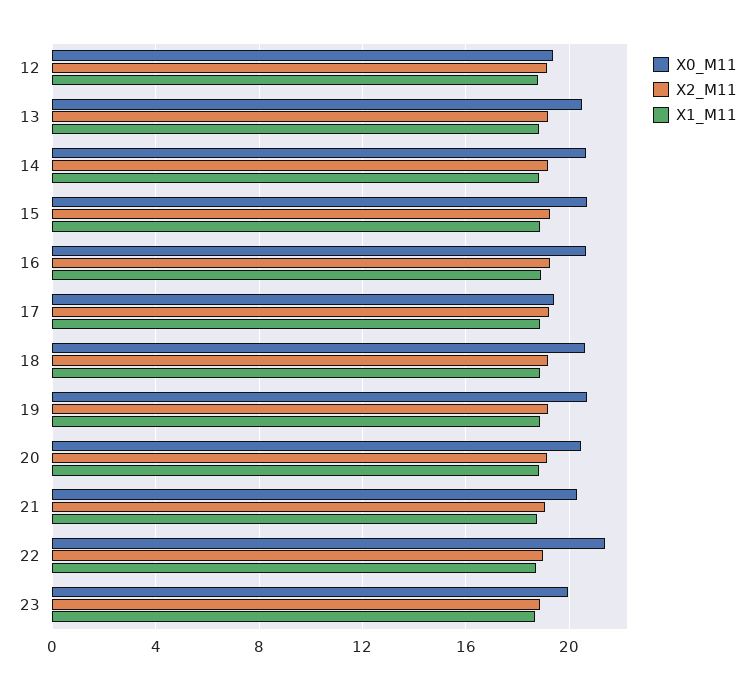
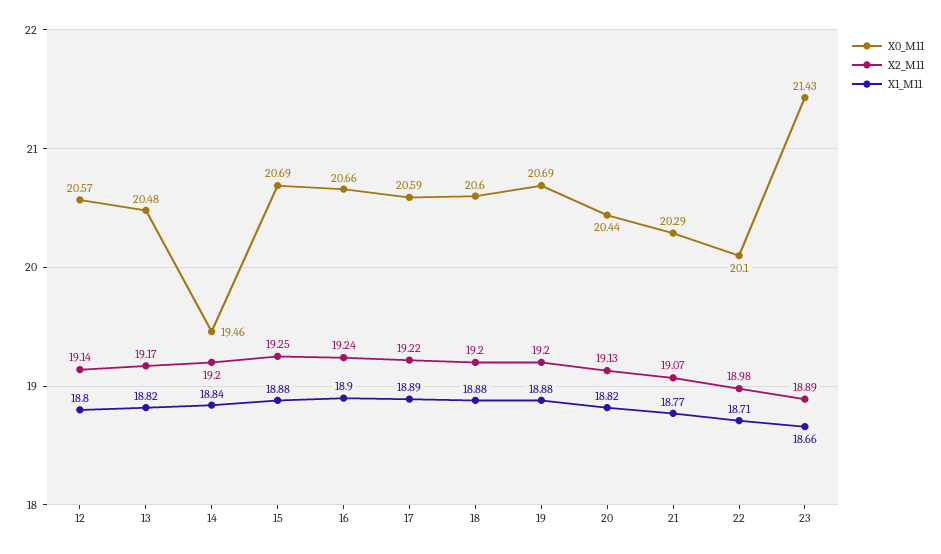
  {
    "X0_M11": {
-     "12": 19.5,
+     "12": 20.57,
      "13": 20.48,
-     "14": 20.5,
+     "14": 19.46,
      "15": 20.69,
      "16": 20.66,
-     "17": 19.5,
+     "17": 20.59,
      "18": 20.6,
      "19": 20.69,
      "20": 20.44,
      "21": 20.29,
-     "22": 21.5,
+     "22": 20.1,
-     "23": 20
+     "23": 21.43
    },
    "X2_M11": {
      "12": 19.14,
      "13": 19.17,
      "14": 19.2,
      "15": 19.25,
      "16": 19.24,
      "17": 19.22,
      "18": 19.2,
      "19": 19.2,
      "20": 19.13,
      "21": 19.07,
      "22": 18.98,
      "23": 18.89
    },
    "X1_M11": {
      "12": 18.8,
      "13": 18.82,
      "14": 18.84,
      "15": 18.88,
      "16": 18.9,
      "17": 18.89,
      "18": 18.88,
      "19": 18.88,
      "20": 18.82,
      "21": 18.77,
      "22": 18.71,
      "23": 18.66
    }
  }

